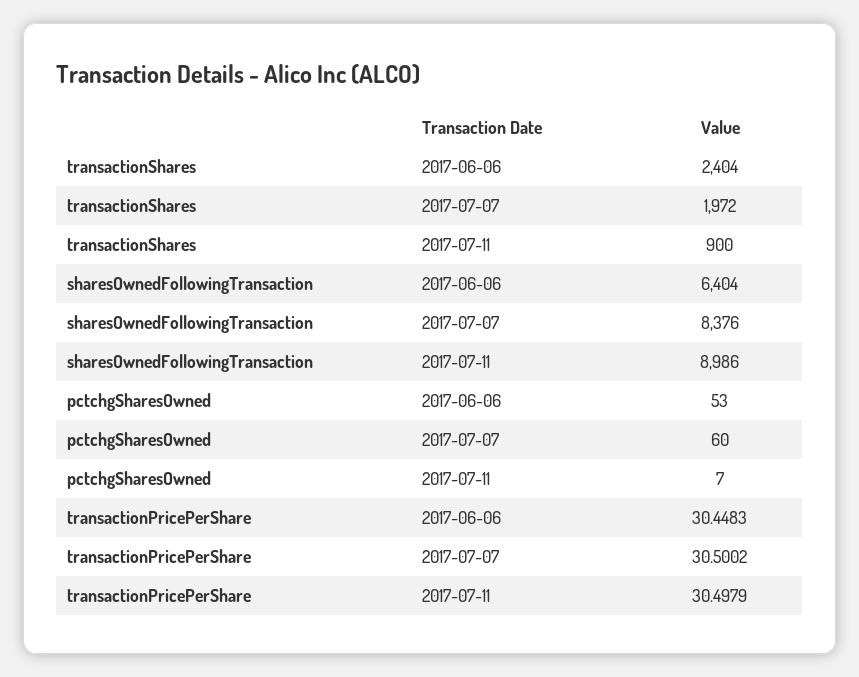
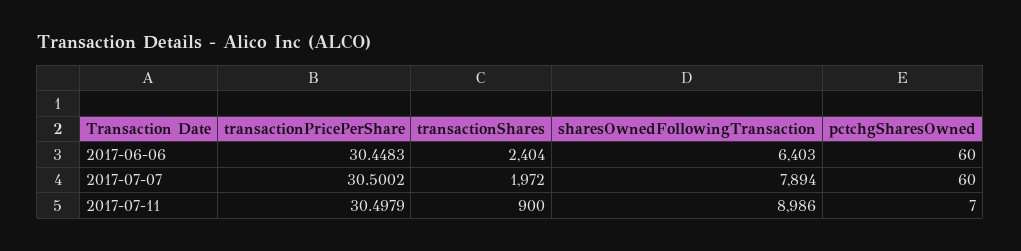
  {
    "transactionShares": {
      "2017-06-06": 2404,
      "2017-07-07": 1972,
      "2017-07-11": 900
    },
    "sharesOwnedFollowingTransaction": {
-     "2017-06-06": 6404,
+     "2017-06-06": 6403,
-     "2017-07-07": 8376,
+     "2017-07-07": 7894,
      "2017-07-11": 8986
    },
    "pctchgSharesOwned": {
-     "2017-06-06": 53,
+     "2017-06-06": 60,
      "2017-07-07": 60,
      "2017-07-11": 7
    },
    "transactionPricePerShare": {
      "2017-06-06": 30.4483,
      "2017-07-07": 30.5002,
      "2017-07-11": 30.4979
    }
  }

